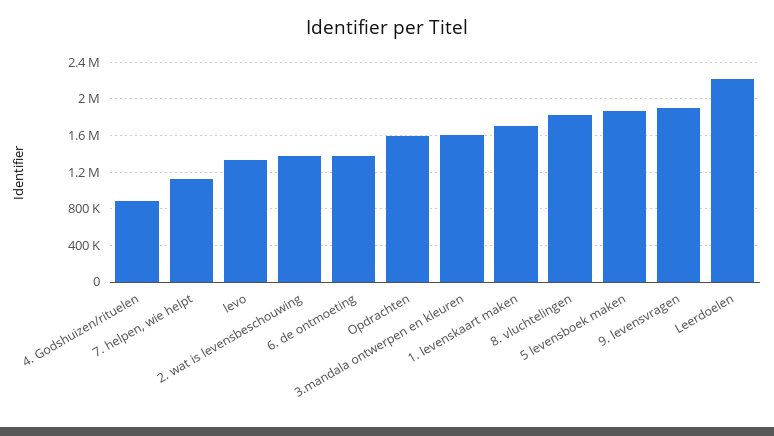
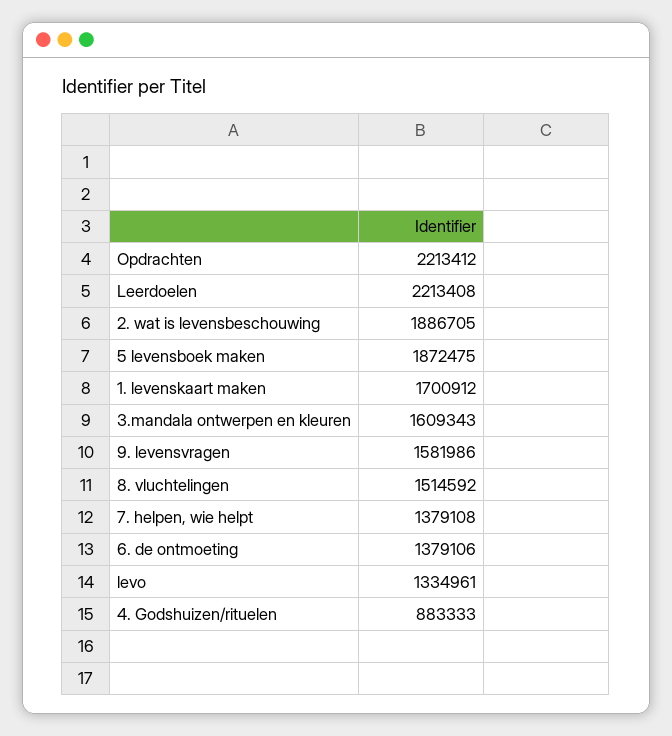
  {
    "4. Godshuizen/rituelen": 883333,
-   "7. helpen, wie helpt": 1100000,
+   "7. helpen, wie helpt": 1379108,
    "levo": 1334961,
-   "2. wat is levensbeschouwing": 1400000,
+   "2. wat is levensbeschouwing": 1886705,
    "6. de ontmoeting": 1379106,
-   "Opdrachten": 1600000,
+   "Opdrachten": 2213412,
    "3.mandala ontwerpen en kleuren": 1609343,
    "1. levenskaart maken": 1700912,
-   "8. vluchtelingen": 1800000,
+   "8. vluchtelingen": 1514592,
    "5 levensboek maken": 1872475,
-   "9. levensvragen": 1900000,
+   "9. levensvragen": 1581986,
    "Leerdoelen": 2213408
  }

